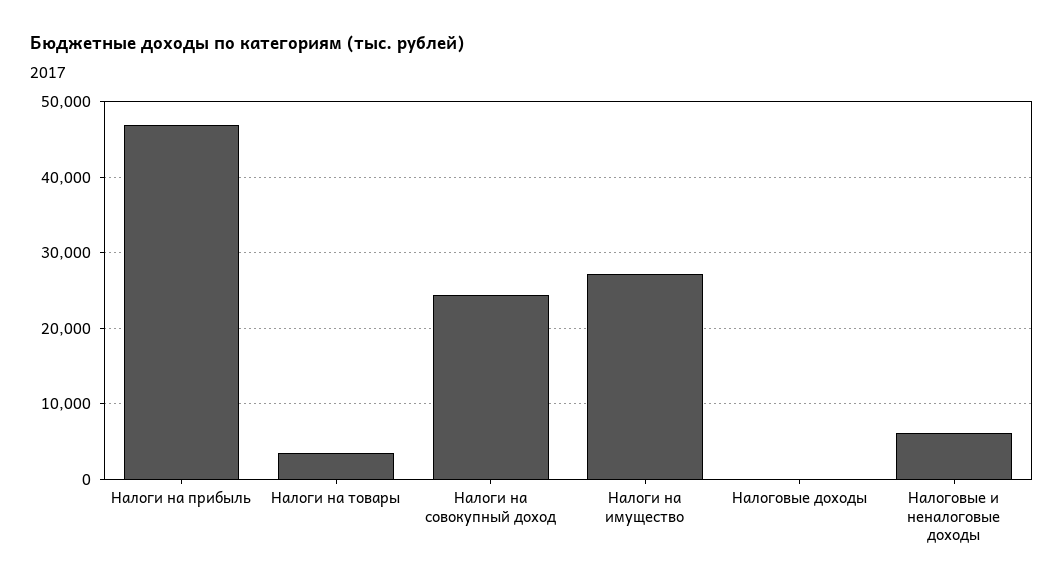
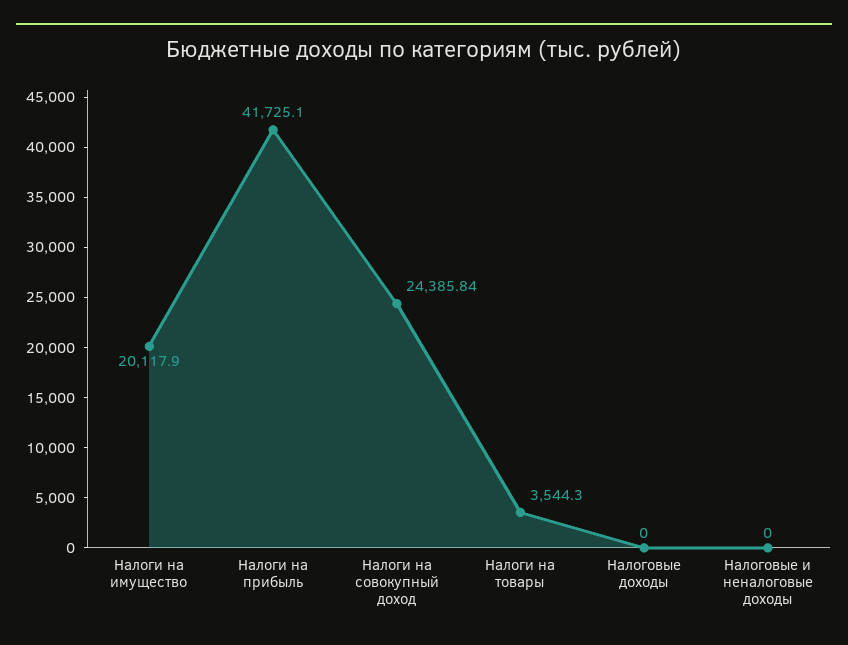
  {
-   "Налоги на прибыль": 47000,
+   "Налоги на прибыль": 41725.1,
    "Налоги на товары": 3544.3,
    "Налоги на совокупный доход": 24385.84,
-   "Налоги на имущество": 27000,
+   "Налоги на имущество": 20117.9,
    "Налоговые доходы": 0,
-   "Налоговые и неналоговые доходы": 6000
+   "Налоговые и неналоговые доходы": 0
  }

